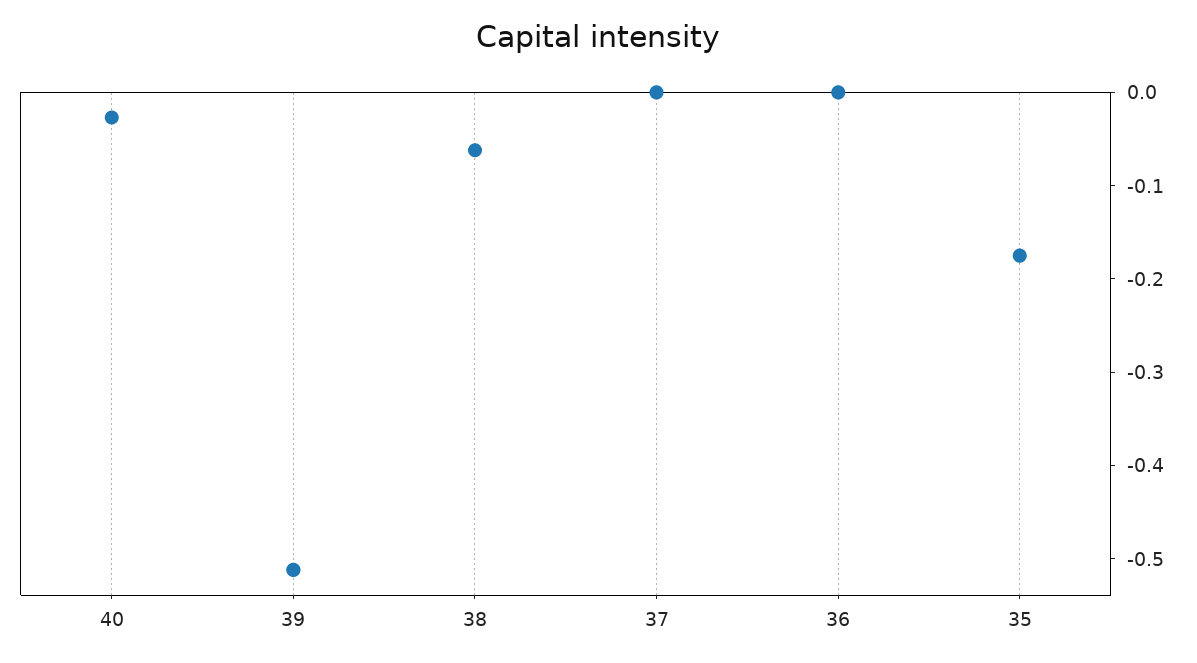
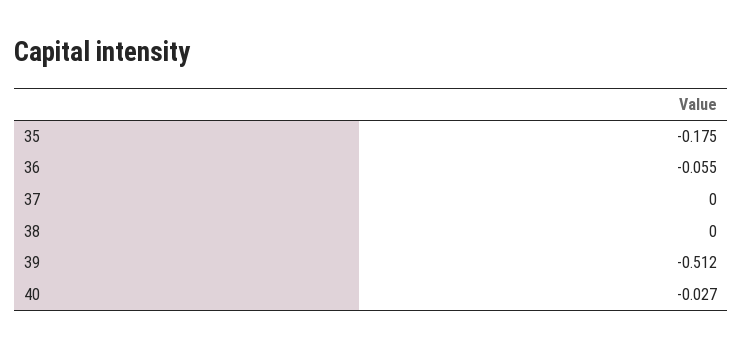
  {
    "40": -0.027,
    "39": -0.512,
-   "38": -0.06,
+   "38": 0,
    "37": 0,
-   "36": 0,
+   "36": -0.055,
    "35": -0.175
  }

